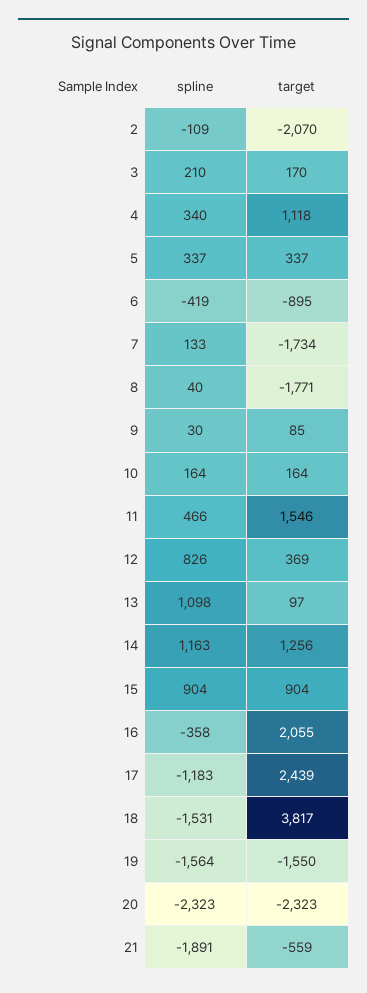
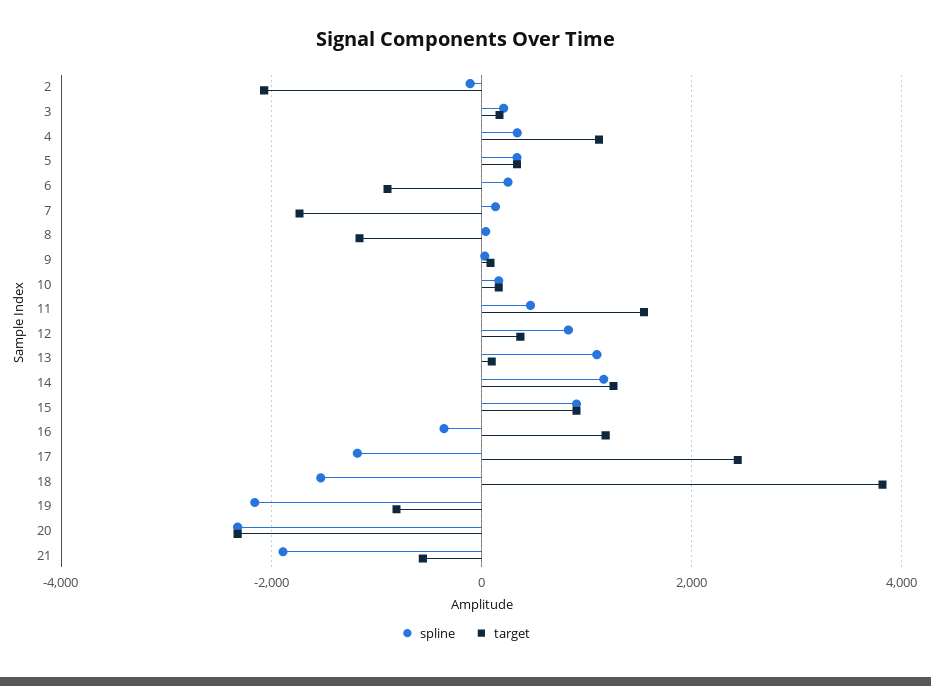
  {
    "spline": {
      "2": -109,
      "3": 210,
      "4": 340,
      "5": 337,
-     "6": -419,
+     "6": 200,
      "7": 133,
      "8": 40,
      "9": 30,
      "10": 164,
      "11": 466,
      "12": 826,
      "13": 1098,
      "14": 1163,
      "15": 904,
      "16": -358,
      "17": -1183,
      "18": -1531,
-     "19": -1564,
+     "19": -2200,
      "20": -2323,
      "21": -1891
    },
    "target": {
      "2": -2070,
      "3": 170,
      "4": 1118,
      "5": 337,
      "6": -895,
      "7": -1734,
-     "8": -1771,
+     "8": -1200,
      "9": 85,
      "10": 164,
      "11": 1546,
      "12": 369,
      "13": 97,
      "14": 1256,
      "15": 904,
-     "16": 2055,
+     "16": 1200,
      "17": 2439,
      "18": 3817,
-     "19": -1550,
+     "19": -800,
      "20": -2323,
      "21": -559
    }
  }

